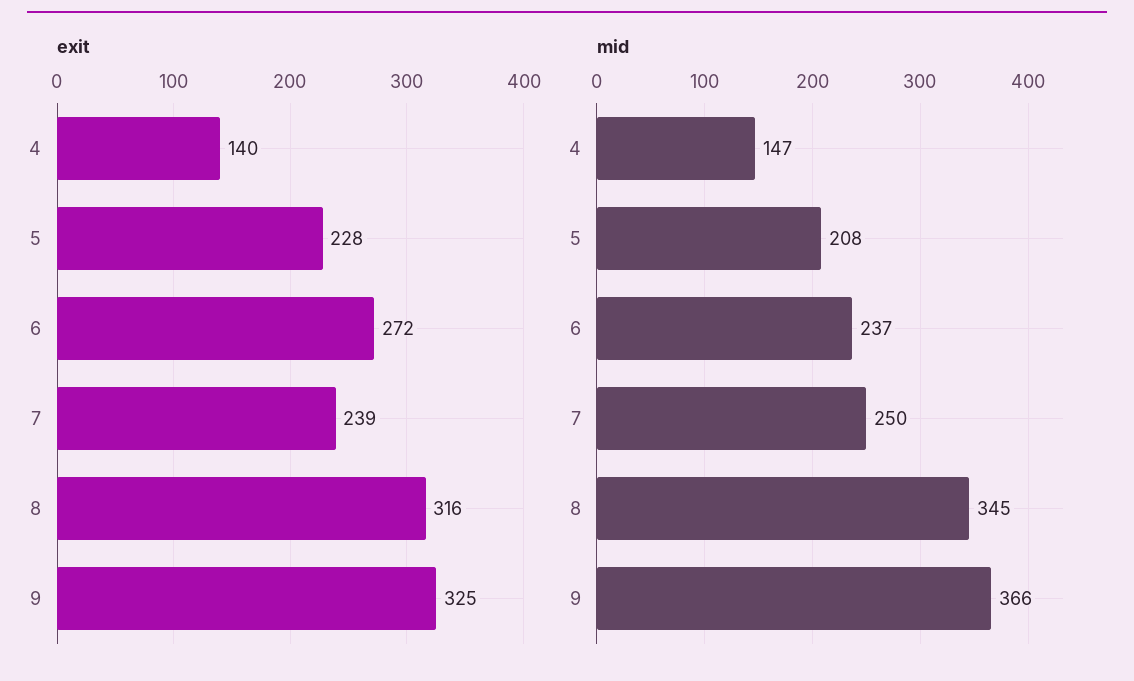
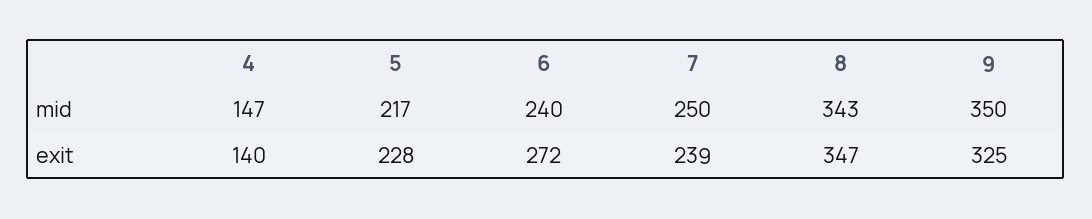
  {
    "exit": {
      "4": 140,
      "5": 228,
      "6": 272,
      "7": 239,
-     "8": 316,
+     "8": 347,
      "9": 325
    },
    "mid": {
      "4": 147,
-     "5": 208,
+     "5": 217,
-     "6": 237,
+     "6": 240,
      "7": 250,
-     "8": 345,
+     "8": 343,
-     "9": 366
+     "9": 350
    }
  }

